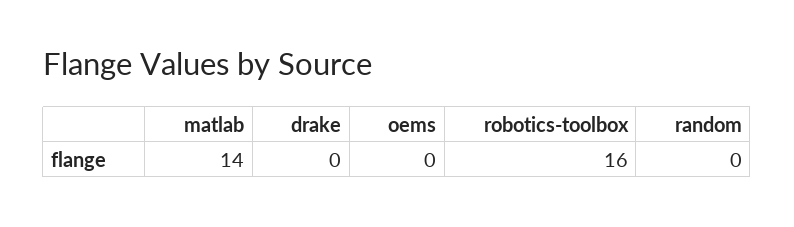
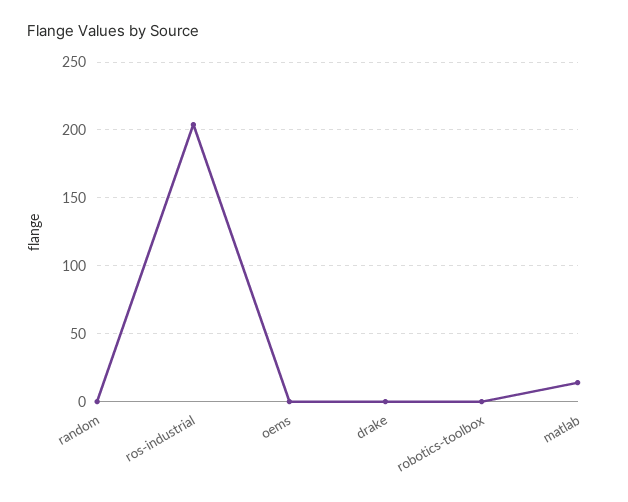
  {
    "matlab": 14,
    "drake": 0,
    "oems": 0,
-   "robotics-toolbox": 16,
+   "robotics-toolbox": 0,
-   "random": 0
+   "random": 0,
+   "ros-industrial": 205
  }

